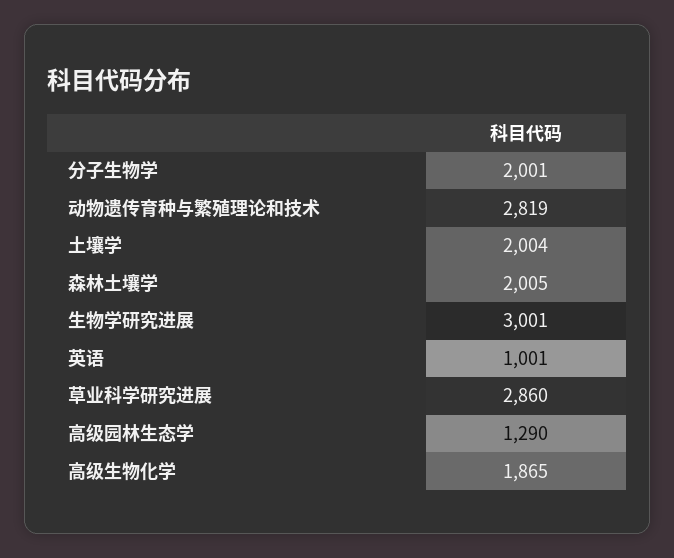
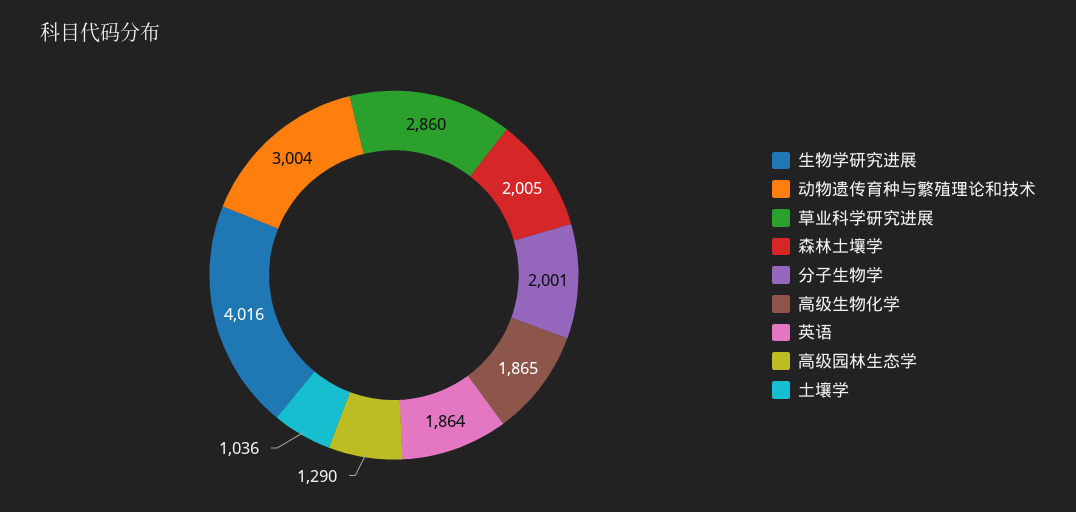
  {
    "分子生物学": 2001,
-   "动物遗传育种与繁殖理论和技术": 2819,
+   "动物遗传育种与繁殖理论和技术": 3004,
-   "土壤学": 2004,
+   "土壤学": 1036,
    "森林土壤学": 2005,
-   "生物学研究进展": 3001,
+   "生物学研究进展": 4016,
-   "英语": 1001,
+   "英语": 1864,
    "草业科学研究进展": 2860,
    "高级园林生态学": 1290,
    "高级生物化学": 1865
  }

